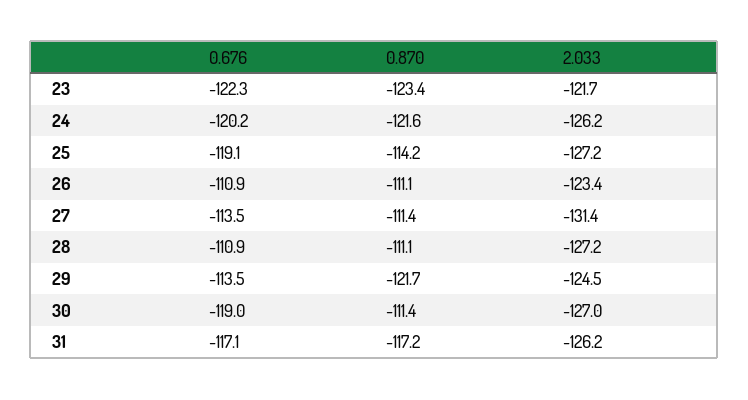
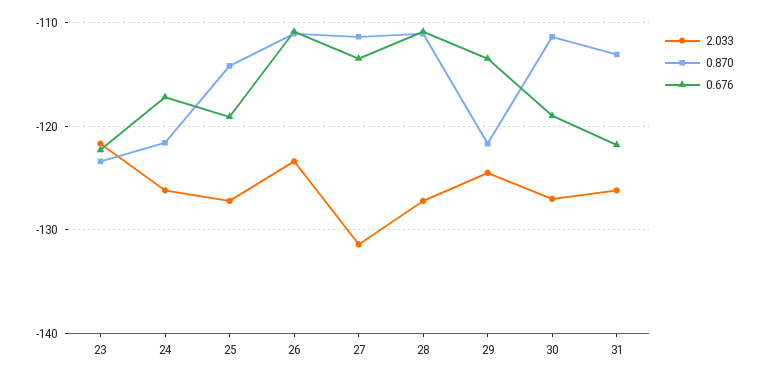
  {
    "0.676": {
      "23": -122.3,
-     "24": -120.2,
+     "24": -117,
      "25": -119.1,
      "26": -110.9,
      "27": -113.5,
      "28": -110.9,
      "29": -113.5,
      "30": -119,
-     "31": -117.1
+     "31": -122
    },
    "0.870": {
      "23": -123.4,
      "24": -121.6,
      "25": -114.2,
      "26": -111.1,
      "27": -111.4,
      "28": -111.1,
      "29": -121.7,
      "30": -111.4,
-     "31": -117.2
+     "31": -113
    },
    "2.033": {
      "23": -121.7,
      "24": -126.2,
      "25": -127.2,
      "26": -123.4,
      "27": -131.4,
      "28": -127.2,
      "29": -124.5,
      "30": -127,
      "31": -126.2
    }
  }

